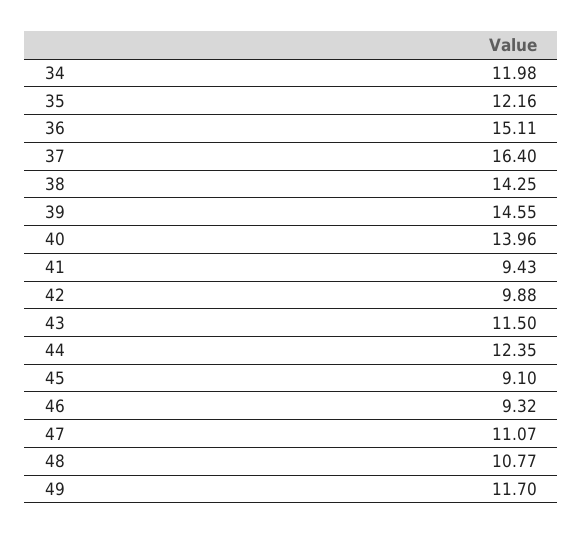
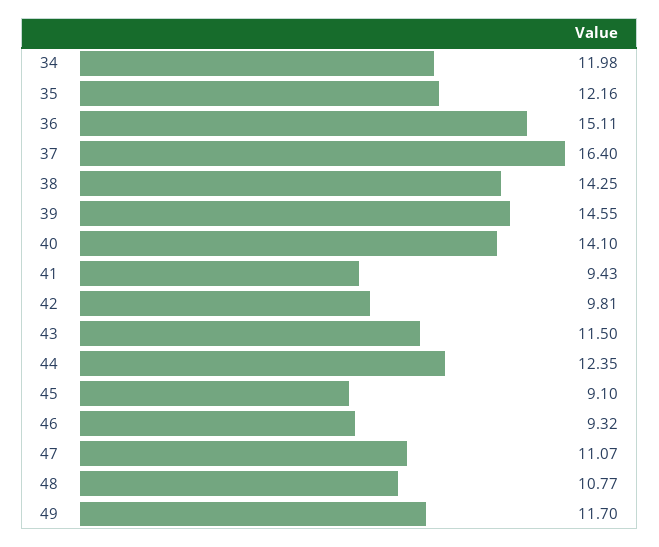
  {
    "34": 11.98,
    "35": 12.16,
    "36": 15.11,
    "37": 16.4,
    "38": 14.25,
    "39": 14.55,
-   "40": 13.96,
+   "40": 14.1,
    "41": 9.43,
-   "42": 9.88,
+   "42": 9.81,
    "43": 11.5,
    "44": 12.35,
    "45": 9.1,
    "46": 9.32,
    "47": 11.07,
    "48": 10.77,
    "49": 11.7
  }

